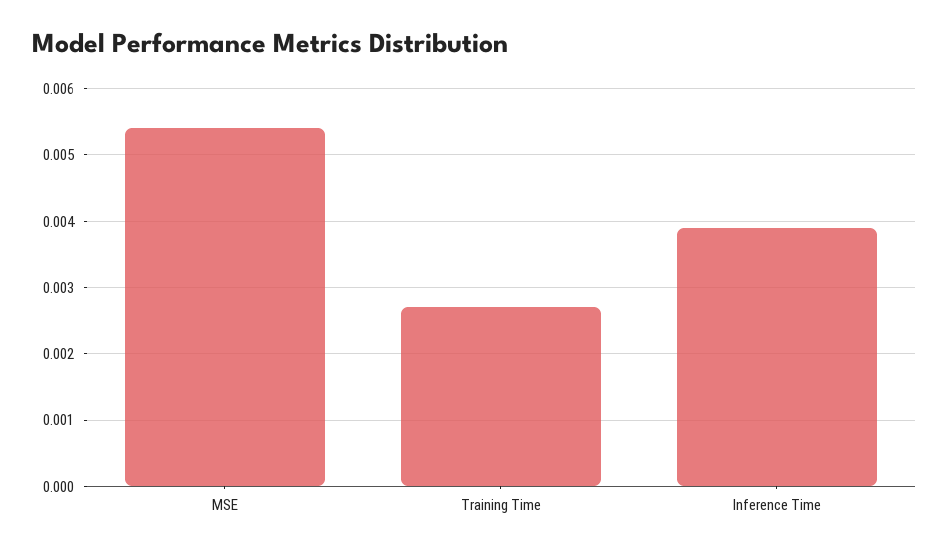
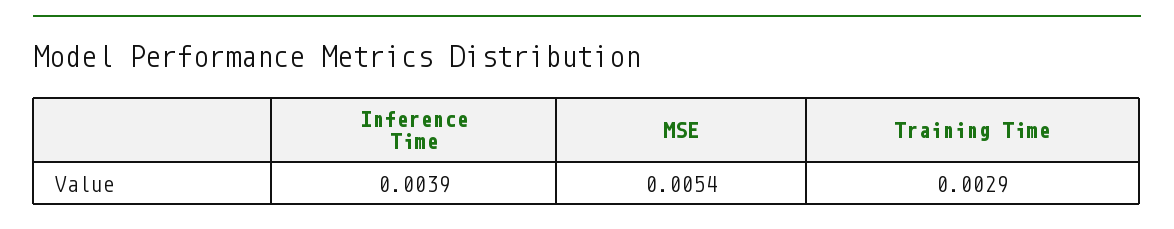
  {
    "MSE": 0.0054,
-   "Training Time": 0.0027,
+   "Training Time": 0.0029,
    "Inference Time": 0.0039
  }

